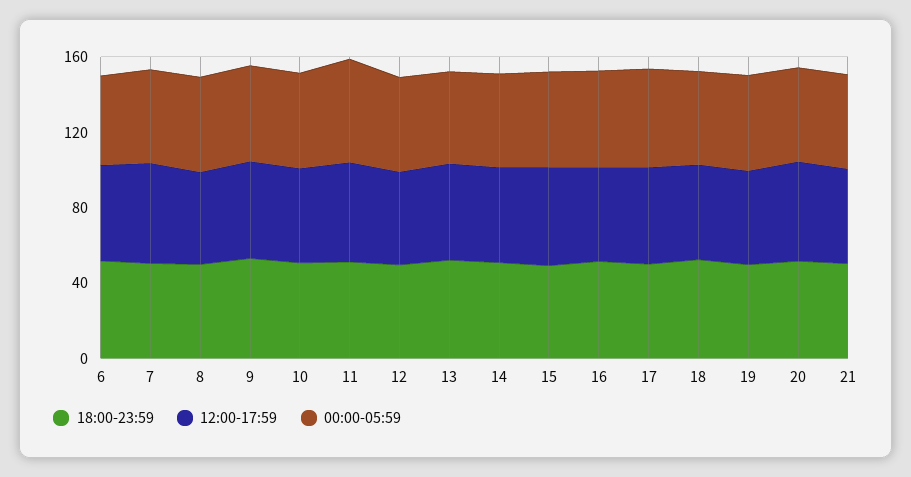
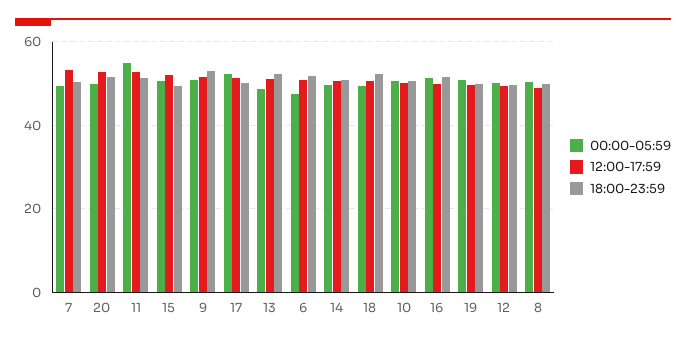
  {
    "18:00-23:59": {
      "6": 52,
      "7": 50,
      "8": 50,
      "9": 54,
      "10": 50,
      "11": 52,
      "12": 50,
      "13": 52,
      "14": 50,
      "15": 50,
      "16": 52,
      "17": 50,
      "18": 52,
      "19": 50,
-     "20": 52,
+     "20": 52
-     "21": 50
    },
    "12:00-17:59": {
      "6": 50,
      "7": 54,
      "8": 48,
      "9": 52,
      "10": 50,
      "11": 52,
      "12": 50,
      "13": 52,
      "14": 50,
      "15": 52,
      "16": 50,
      "17": 52,
      "18": 50,
      "19": 50,
-     "20": 52,
+     "20": 52
-     "21": 50
    },
    "00:00-05:59": {
      "6": 48,
      "7": 50,
      "8": 50,
      "9": 50,
      "10": 50,
      "11": 54,
      "12": 50,
      "13": 48,
      "14": 50,
      "15": 50,
      "16": 52,
      "17": 52,
      "18": 50,
      "19": 50,
-     "20": 50,
+     "20": 50
-     "21": 50
    }
  }

